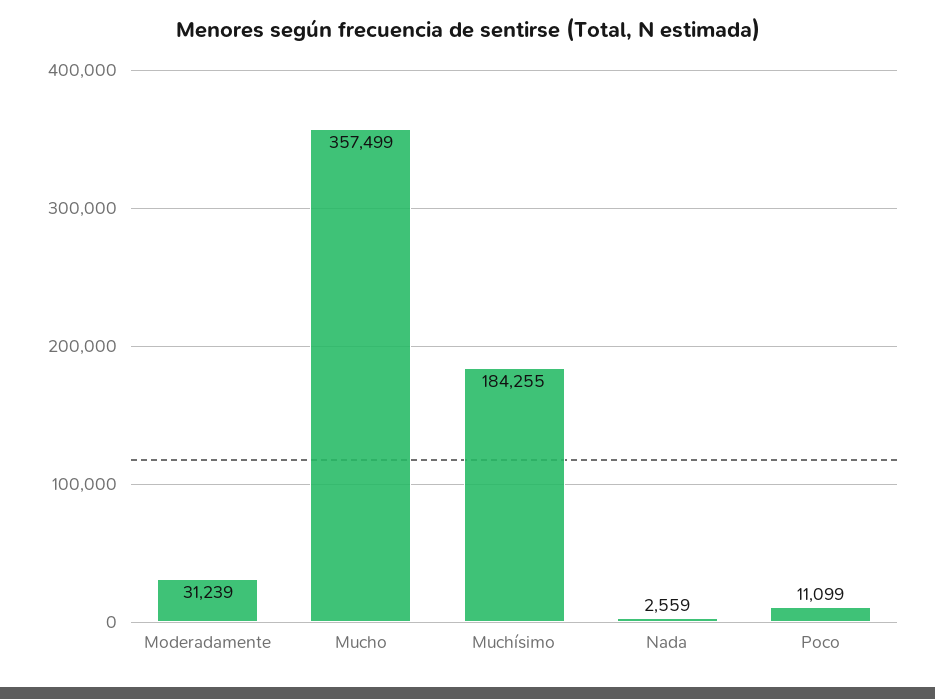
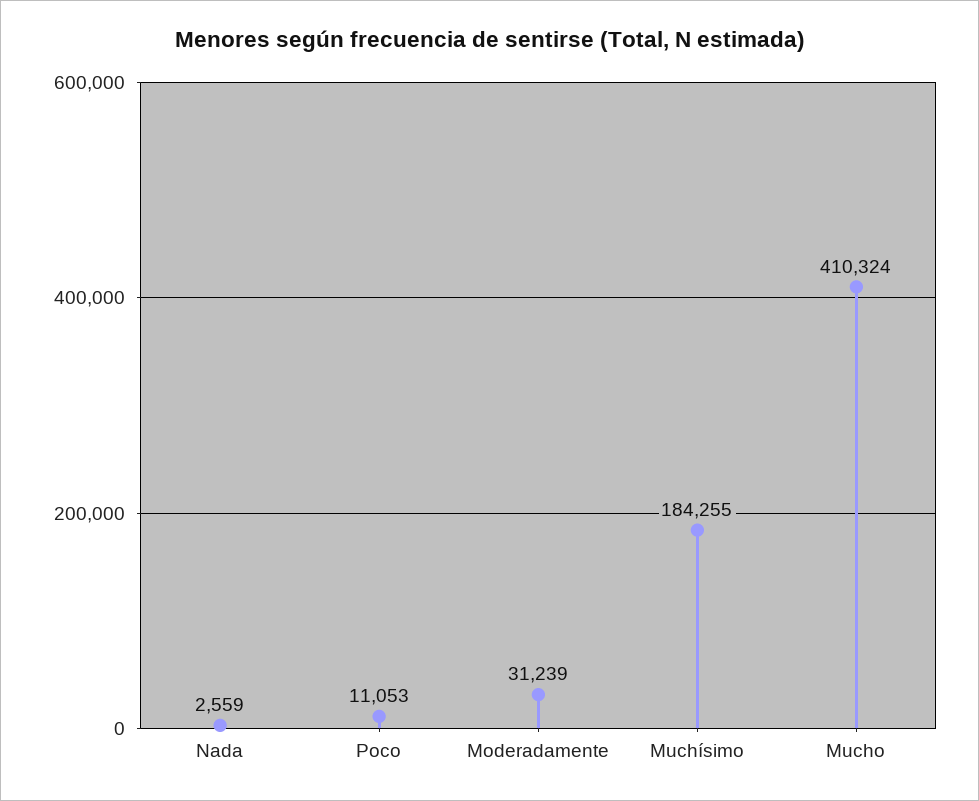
  {
    "Moderadamente": 31239,
-   "Mucho": 357499,
+   "Mucho": 410324,
    "Muchísimo": 184255,
    "Nada": 2559,
-   "Poco": 11099
+   "Poco": 11053
  }

